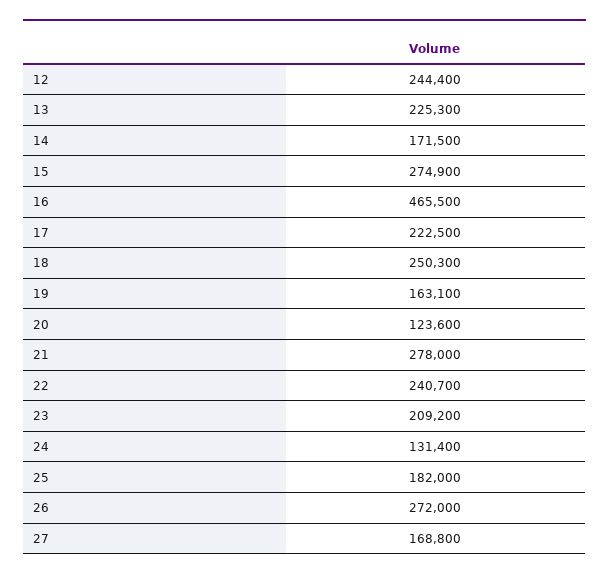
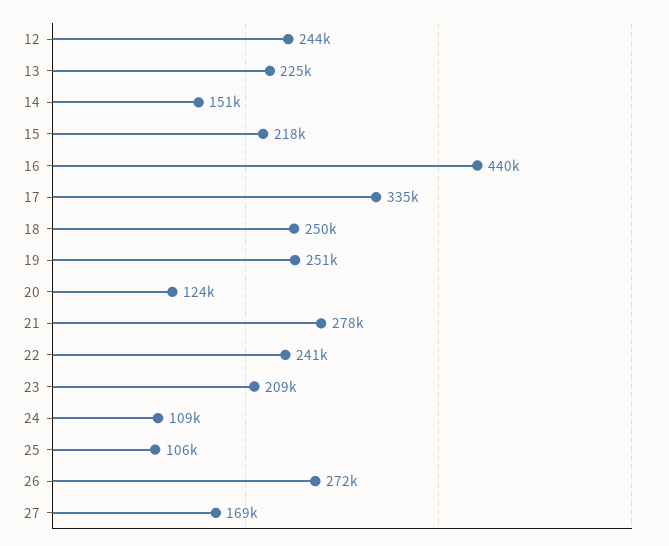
  {
    "12": 244400,
    "13": 225300,
-   "14": 171500,
+   "14": 151000,
-   "15": 274900,
+   "15": 218000,
-   "16": 465500,
+   "16": 440000,
-   "17": 222500,
+   "17": 335000,
    "18": 250300,
-   "19": 163100,
+   "19": 251000,
    "20": 123600,
    "21": 278000,
    "22": 240700,
    "23": 209200,
-   "24": 131400,
+   "24": 109000,
-   "25": 182000,
+   "25": 106000,
    "26": 272000,
    "27": 168800
  }

